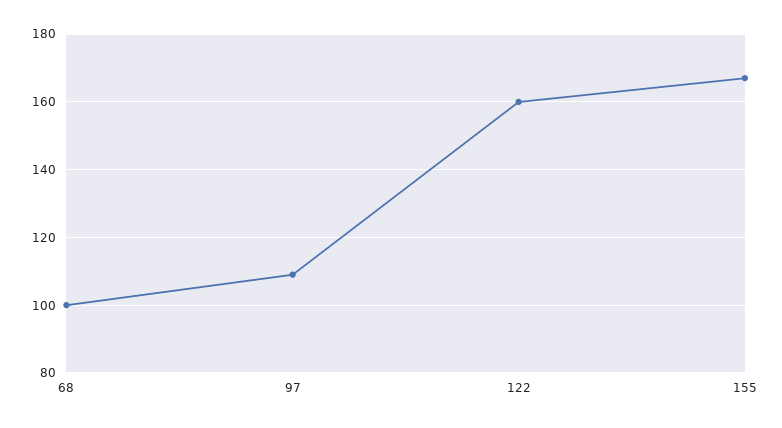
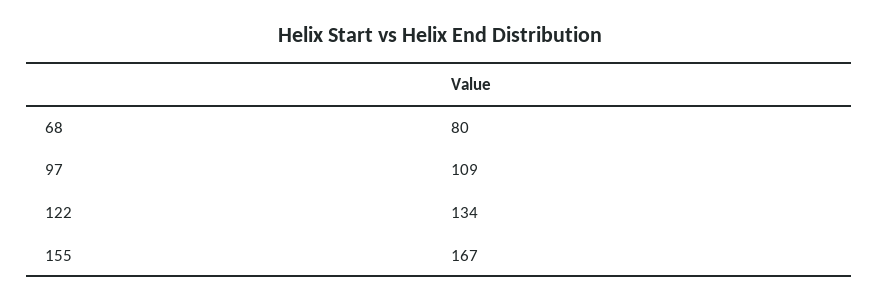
  {
-   "68": 100,
+   "68": 80,
    "97": 109,
-   "122": 160,
+   "122": 134,
    "155": 167
  }

